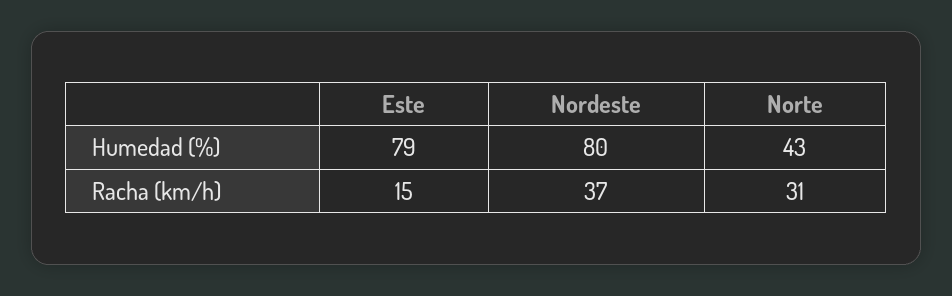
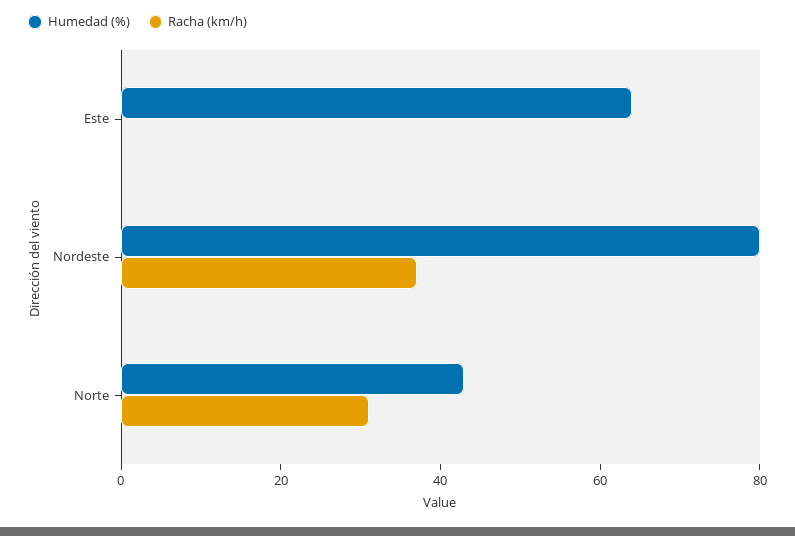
  {
    "Humedad (%)": {
-     "Este": 79,
+     "Este": 65,
      "Nordeste": 80,
      "Norte": 43
    },
    "Racha (km/h)": {
-     "Este": 15,
+     "Este": 0,
      "Nordeste": 37,
      "Norte": 31
    }
  }

